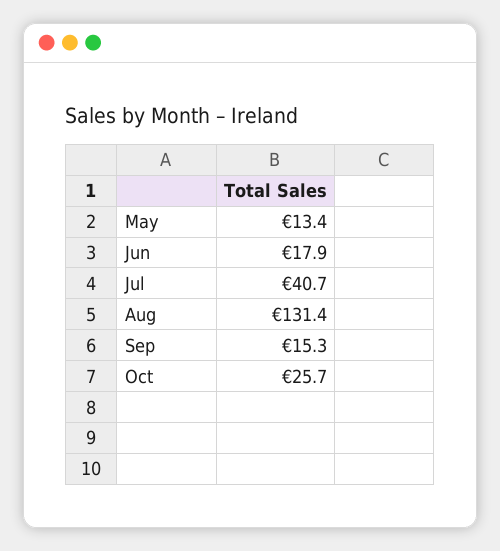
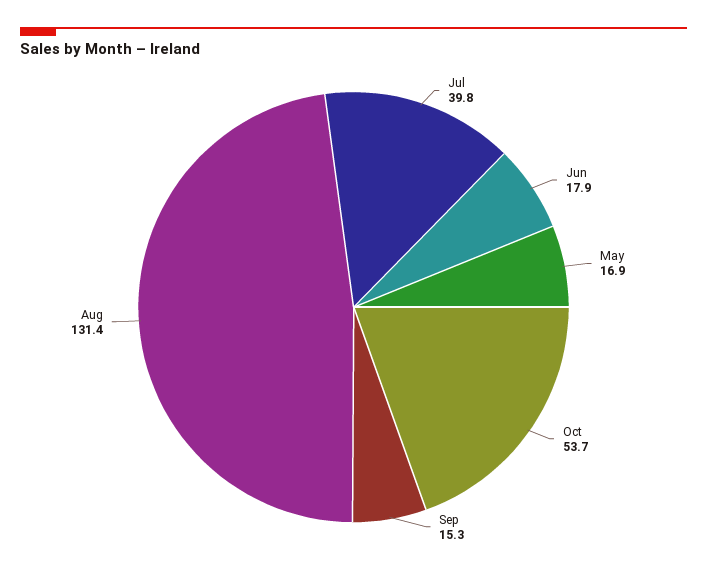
  {
-   "May": 13.4,
+   "May": 16.9,
    "Jun": 17.9,
-   "Jul": 40.7,
+   "Jul": 39.8,
    "Aug": 131.4,
    "Sep": 15.3,
-   "Oct": 25.7
+   "Oct": 53.7
  }

